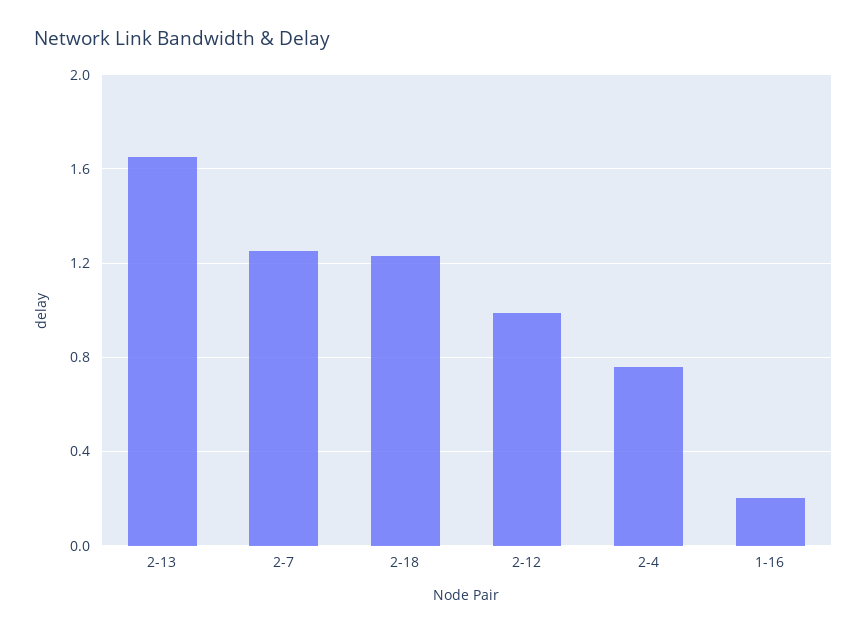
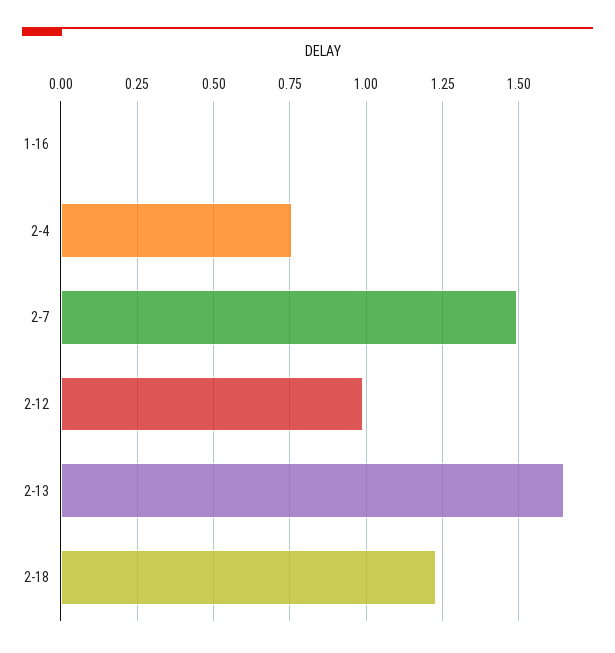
  {
    "2-13": 1.65,
-   "2-7": 1.25,
+   "2-7": 1.5,
    "2-18": 1.225,
    "2-12": 1,
    "2-4": 0.75,
-   "1-16": 0.2
+   "1-16": 0
  }

